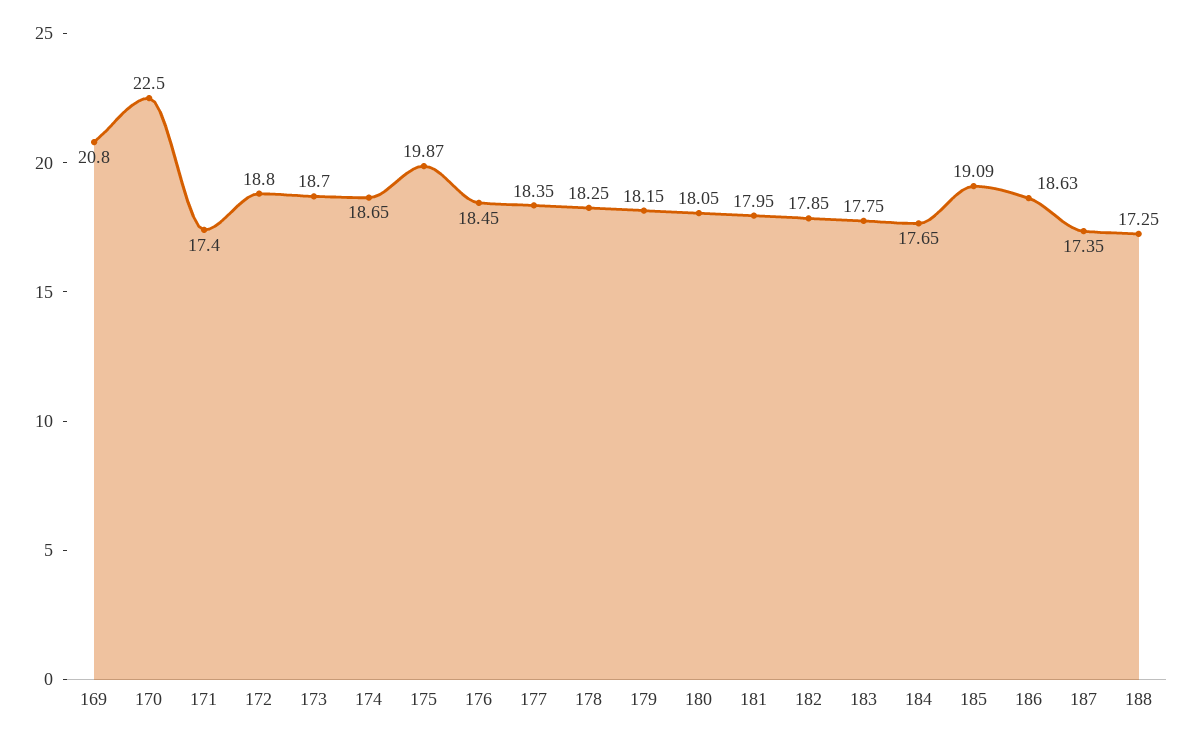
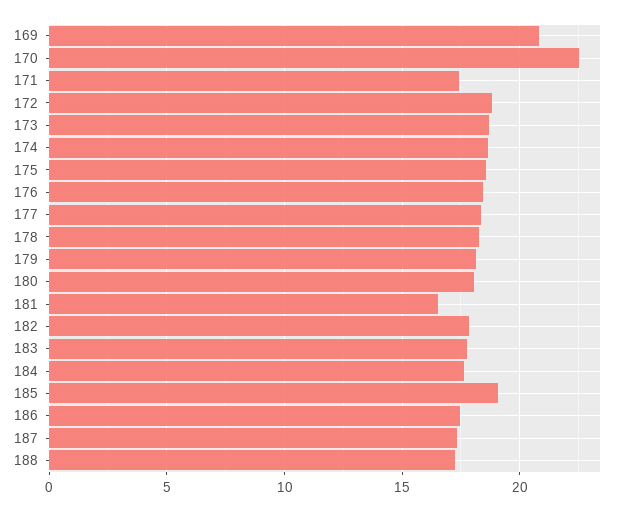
  {
    "169": 20.8,
    "170": 22.5,
    "171": 17.4,
    "172": 18.8,
    "173": 18.7,
    "174": 18.65,
-   "175": 19.87,
+   "175": 18.5,
    "176": 18.45,
    "177": 18.35,
    "178": 18.25,
    "179": 18.15,
    "180": 18.05,
-   "181": 17.95,
+   "181": 16.5,
    "182": 17.85,
    "183": 17.75,
    "184": 17.65,
    "185": 19.09,
-   "186": 18.63,
+   "186": 17.5,
    "187": 17.35,
    "188": 17.25
  }

